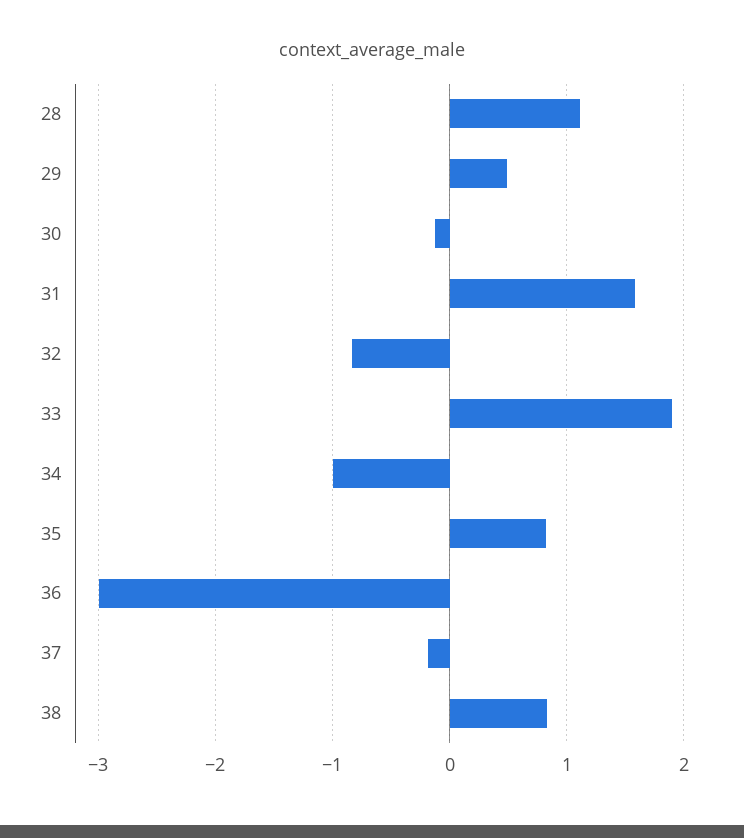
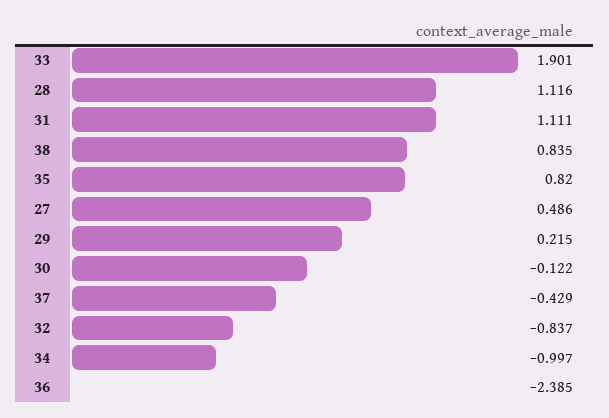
  {
    "28": 1.116,
-   "29": 0.5,
+   "29": 0.215,
    "30": -0.122,
-   "31": 1.6,
+   "31": 1.111,
    "32": -0.837,
    "33": 1.901,
    "34": -0.997,
    "35": 0.82,
-   "36": -3,
+   "36": -2.385,
-   "37": -0.2,
+   "37": -0.429,
-   "38": 0.835
+   "38": 0.835,
+   "27": 0.486
  }

